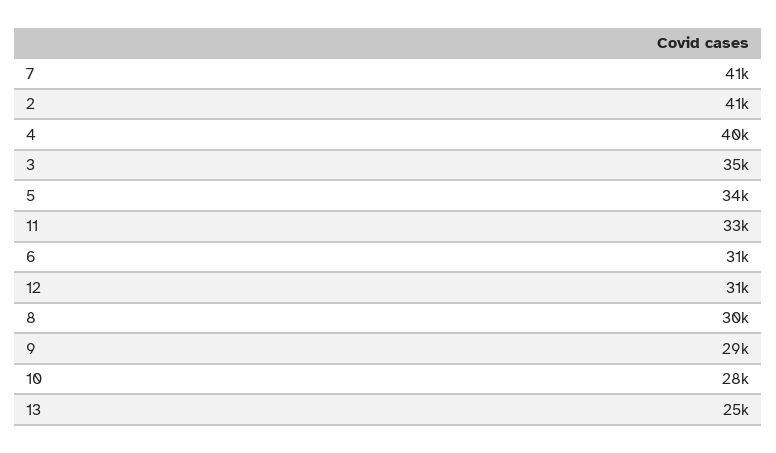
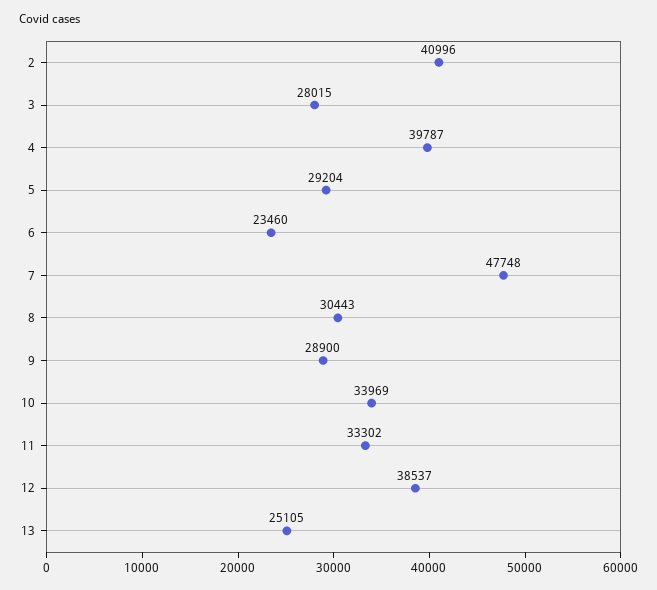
  {
-   "7": 41000,
+   "7": 47748,
    "2": 40996,
    "4": 39787,
-   "3": 35000,
+   "3": 28015,
-   "5": 34000,
+   "5": 29204,
    "11": 33302,
-   "6": 31000,
+   "6": 23460,
-   "12": 31000,
+   "12": 38537,
    "8": 30443,
    "9": 28900,
-   "10": 28000,
+   "10": 33969,
    "13": 25105
  }

